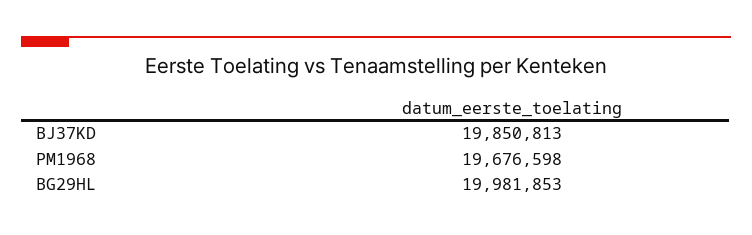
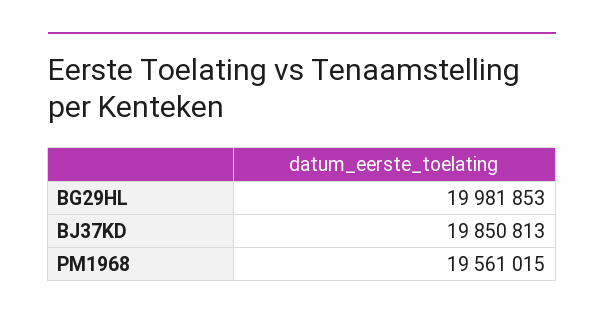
  {
    "BJ37KD": 19850813,
-   "PM1968": 19676598,
+   "PM1968": 19561015,
    "BG29HL": 19981853
  }

